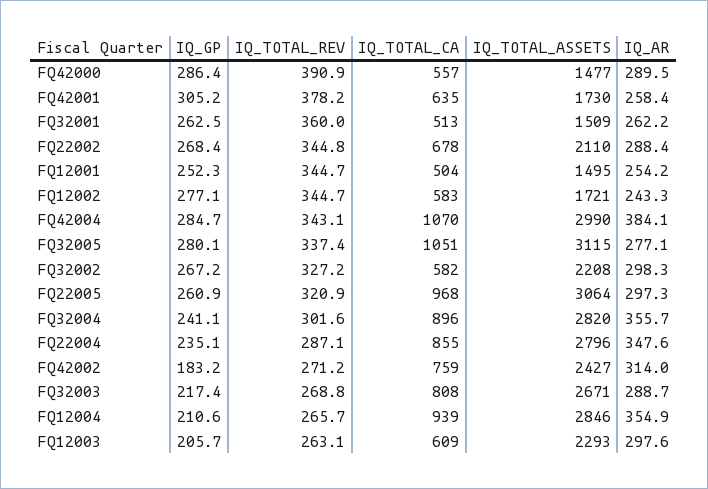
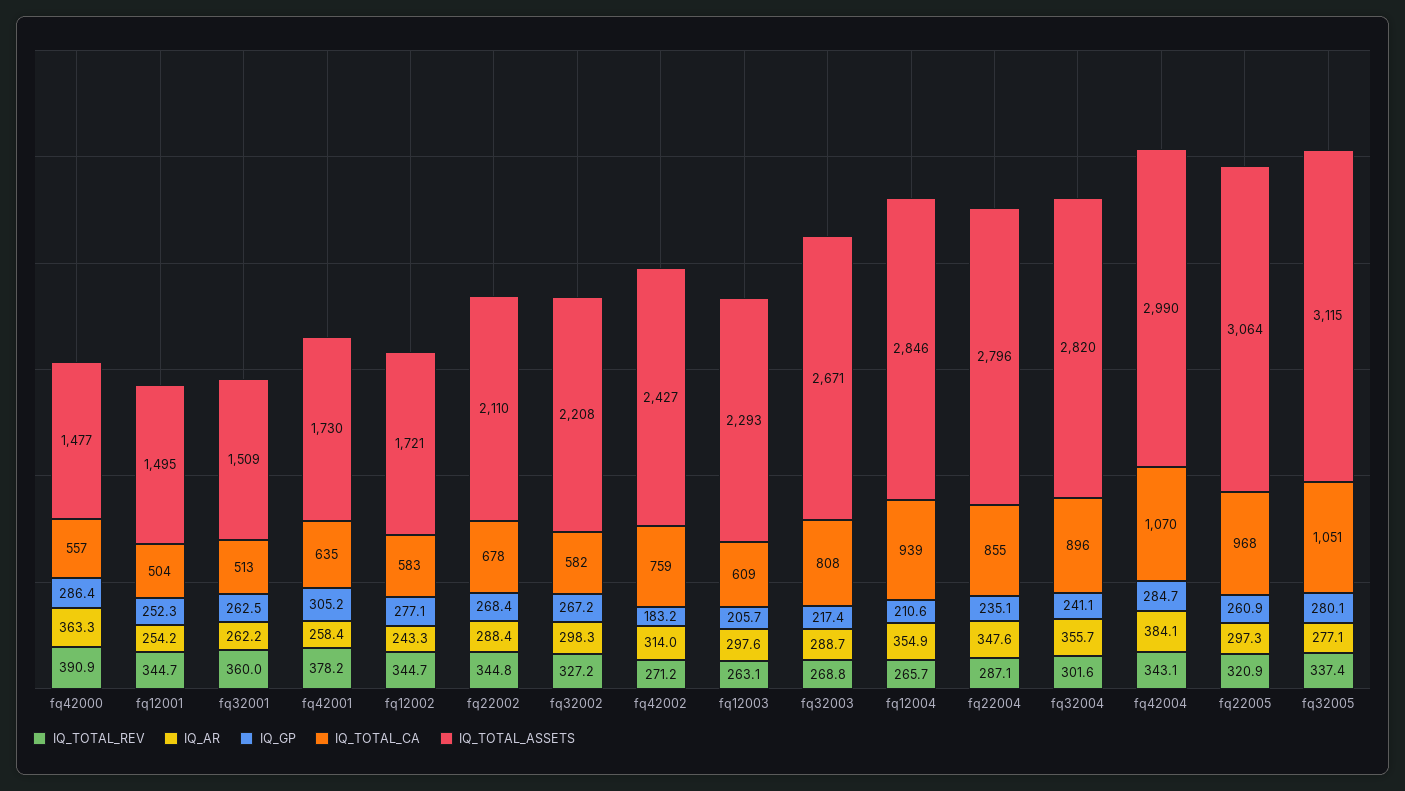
  {
    "IQ_GP": {
      "FQ42000": 286.4,
      "FQ42001": 305.2,
      "FQ32001": 262.5,
      "FQ22002": 268.4,
      "FQ12001": 252.3,
      "FQ12002": 277.1,
      "FQ42004": 284.7,
      "FQ32005": 280.1,
      "FQ32002": 267.2,
      "FQ22005": 260.9,
      "FQ32004": 241.1,
      "FQ22004": 235.1,
      "FQ42002": 183.2,
      "FQ32003": 217.4,
      "FQ12004": 210.6,
      "FQ12003": 205.7
    },
    "IQ_TOTAL_REV": {
      "FQ42000": 390.9,
      "FQ42001": 378.2,
      "FQ32001": 360,
      "FQ22002": 344.8,
      "FQ12001": 344.7,
      "FQ12002": 344.7,
      "FQ42004": 343.1,
      "FQ32005": 337.4,
      "FQ32002": 327.2,
      "FQ22005": 320.9,
      "FQ32004": 301.6,
      "FQ22004": 287.1,
      "FQ42002": 271.2,
      "FQ32003": 268.8,
      "FQ12004": 265.7,
      "FQ12003": 263.1
    },
    "IQ_TOTAL_CA": {
      "FQ42000": 557,
      "FQ42001": 635,
      "FQ32001": 513,
      "FQ22002": 678,
      "FQ12001": 504,
      "FQ12002": 583,
      "FQ42004": 1070,
      "FQ32005": 1051,
      "FQ32002": 582,
      "FQ22005": 968,
      "FQ32004": 896,
      "FQ22004": 855,
      "FQ42002": 759,
      "FQ32003": 808,
      "FQ12004": 939,
      "FQ12003": 609
    },
    "IQ_TOTAL_ASSETS": {
      "FQ42000": 1477,
      "FQ42001": 1730,
      "FQ32001": 1509,
      "FQ22002": 2110,
      "FQ12001": 1495,
      "FQ12002": 1721,
      "FQ42004": 2990,
      "FQ32005": 3115,
      "FQ32002": 2208,
      "FQ22005": 3064,
      "FQ32004": 2820,
      "FQ22004": 2796,
      "FQ42002": 2427,
      "FQ32003": 2671,
      "FQ12004": 2846,
      "FQ12003": 2293
    },
    "IQ_AR": {
-     "FQ42000": 289.5,
+     "FQ42000": 363.3,
      "FQ42001": 258.4,
      "FQ32001": 262.2,
      "FQ22002": 288.4,
      "FQ12001": 254.2,
      "FQ12002": 243.3,
      "FQ42004": 384.1,
      "FQ32005": 277.1,
      "FQ32002": 298.3,
      "FQ22005": 297.3,
      "FQ32004": 355.7,
      "FQ22004": 347.6,
      "FQ42002": 314,
      "FQ32003": 288.7,
      "FQ12004": 354.9,
      "FQ12003": 297.6
    }
  }

